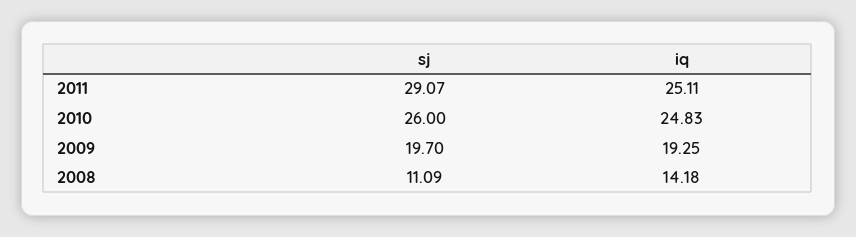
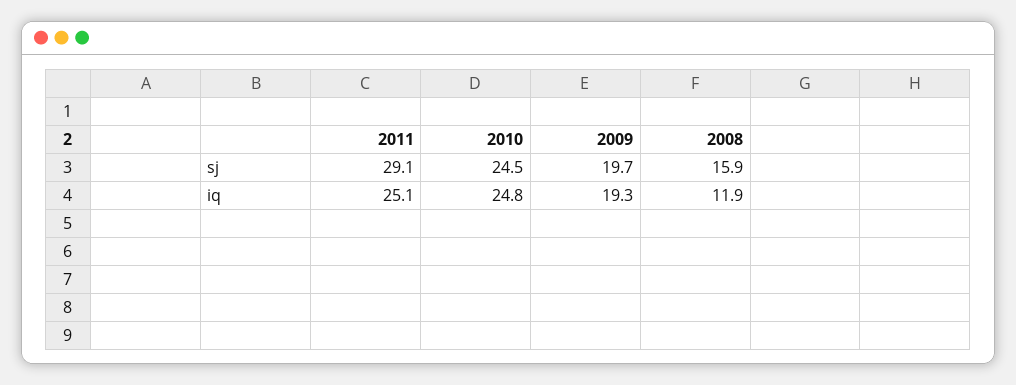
  {
    "sj": {
      "2011": 29.07,
-     "2010": 26,
+     "2010": 24.5,
      "2009": 19.7,
-     "2008": 11.09
+     "2008": 15.9
    },
    "iq": {
      "2011": 25.11,
      "2010": 24.83,
      "2009": 19.25,
-     "2008": 14.18
+     "2008": 11.9
    }
  }

